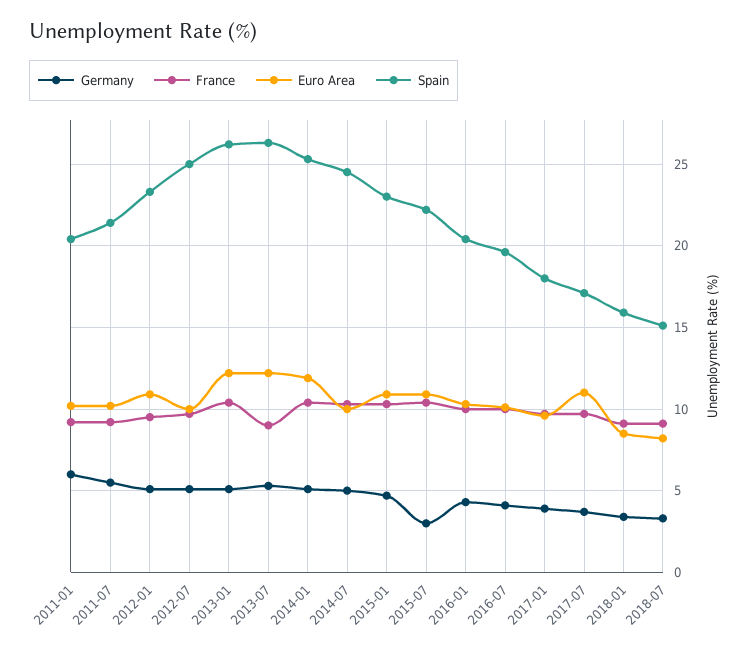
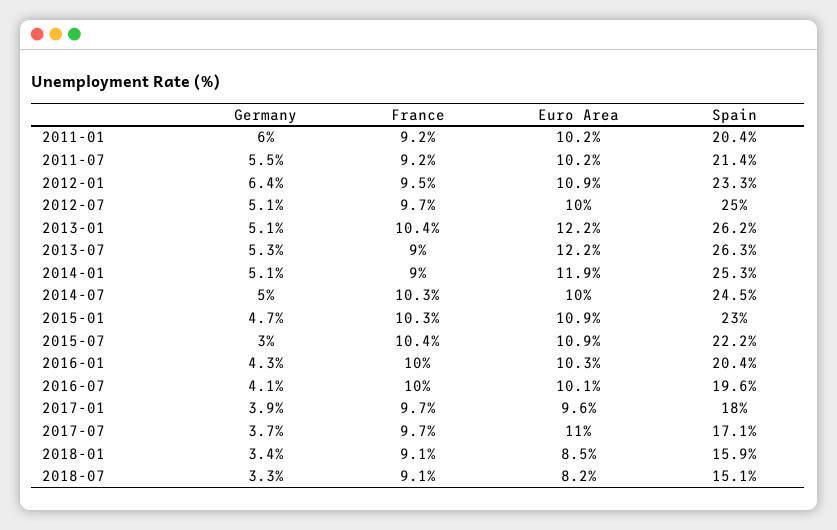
  {
    "Germany": {
      "2011-01": 6,
      "2011-07": 5.5,
-     "2012-01": 5,
+     "2012-01": 6.4,
      "2012-07": 5.1,
      "2013-01": 5.1,
      "2013-07": 5.3,
      "2014-01": 5.1,
      "2014-07": 5,
      "2015-01": 4.7,
      "2015-07": 3,
      "2016-01": 4.3,
      "2016-07": 4.1,
      "2017-01": 3.9,
      "2017-07": 3.7,
      "2018-01": 3.4,
      "2018-07": 3.3
    },
    "France": {
      "2011-01": 9.2,
      "2011-07": 9.2,
      "2012-01": 9.5,
      "2012-07": 9.7,
      "2013-01": 10.4,
      "2013-07": 9,
-     "2014-01": 10.5,
+     "2014-01": 9,
      "2014-07": 10.3,
      "2015-01": 10.3,
      "2015-07": 10.4,
      "2016-01": 10,
      "2016-07": 10,
      "2017-01": 9.7,
      "2017-07": 9.7,
      "2018-01": 9.1,
      "2018-07": 9.1
    },
    "Euro Area": {
      "2011-01": 10.2,
      "2011-07": 10.2,
      "2012-01": 10.9,
      "2012-07": 10,
      "2013-01": 12.2,
      "2013-07": 12.2,
      "2014-01": 11.9,
      "2014-07": 10,
      "2015-01": 10.9,
      "2015-07": 10.9,
      "2016-01": 10.3,
      "2016-07": 10.1,
      "2017-01": 9.6,
      "2017-07": 11,
      "2018-01": 8.5,
      "2018-07": 8.2
    },
    "Spain": {
      "2011-01": 20.4,
      "2011-07": 21.4,
      "2012-01": 23.3,
      "2012-07": 25,
      "2013-01": 26.2,
      "2013-07": 26.3,
      "2014-01": 25.3,
      "2014-07": 24.5,
      "2015-01": 23,
      "2015-07": 22.2,
      "2016-01": 20.4,
      "2016-07": 19.6,
      "2017-01": 18,
      "2017-07": 17.1,
      "2018-01": 15.9,
      "2018-07": 15.1
    }
  }

